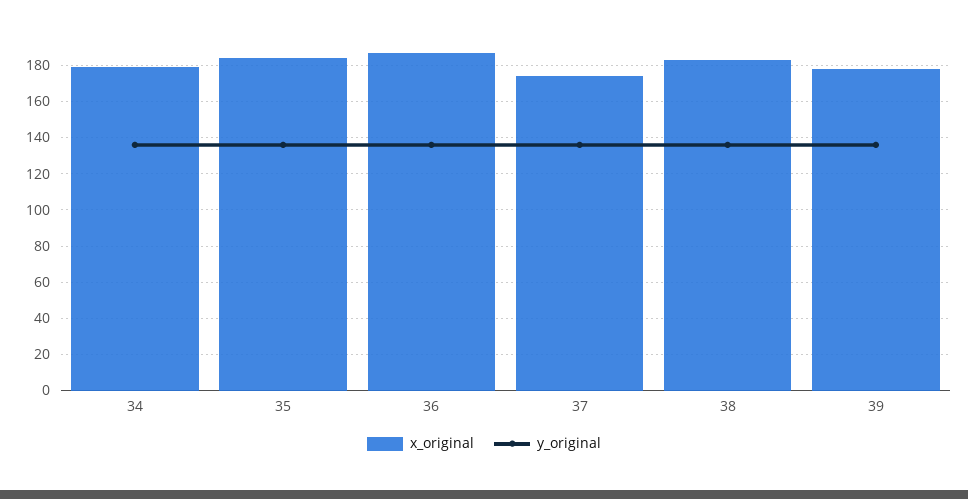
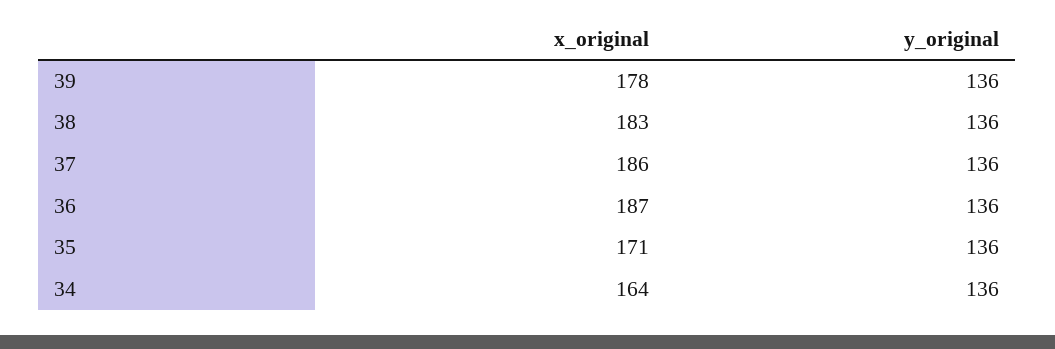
  {
    "x_original": {
-     "34": 180,
+     "34": 164,
-     "35": 185,
+     "35": 171,
      "36": 187,
-     "37": 175,
+     "37": 186,
      "38": 183,
      "39": 178
    },
    "y_original": {
      "34": 136,
      "35": 136,
      "36": 136,
      "37": 136,
      "38": 136,
      "39": 136
    }
  }

